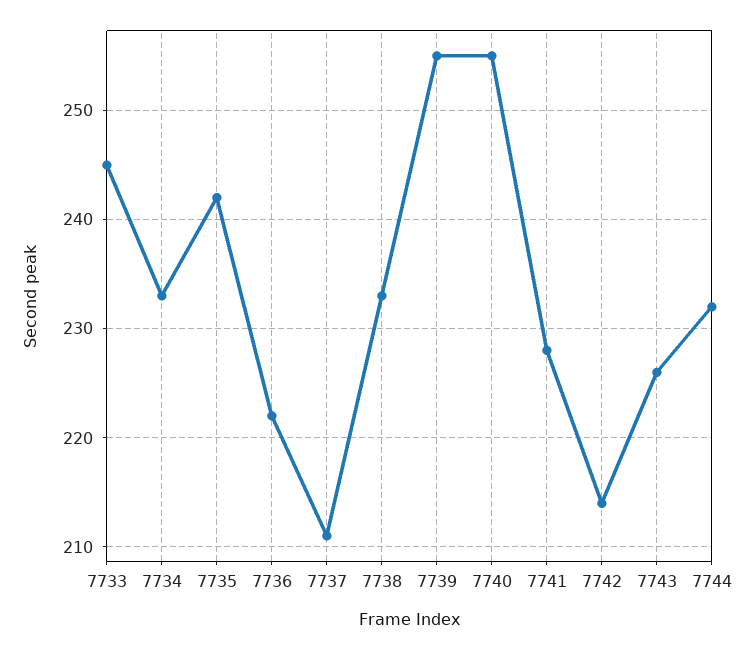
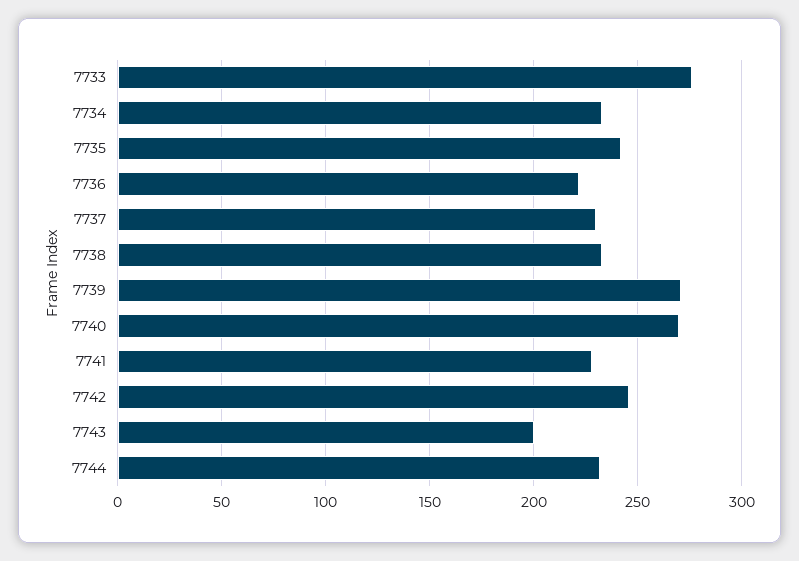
  {
-   "7733": 245,
+   "7733": 275,
    "7734": 233,
    "7735": 242,
    "7736": 222,
-   "7737": 211,
+   "7737": 230,
    "7738": 233,
-   "7739": 255,
+   "7739": 270,
-   "7740": 255,
+   "7740": 270,
    "7741": 228,
-   "7742": 214,
+   "7742": 245,
-   "7743": 226,
+   "7743": 200,
    "7744": 232
  }

